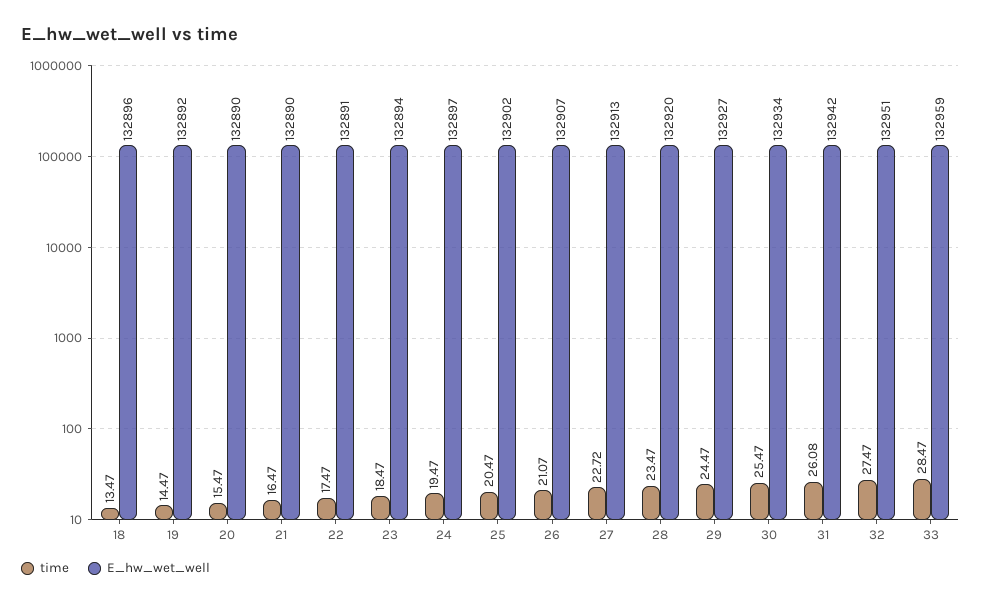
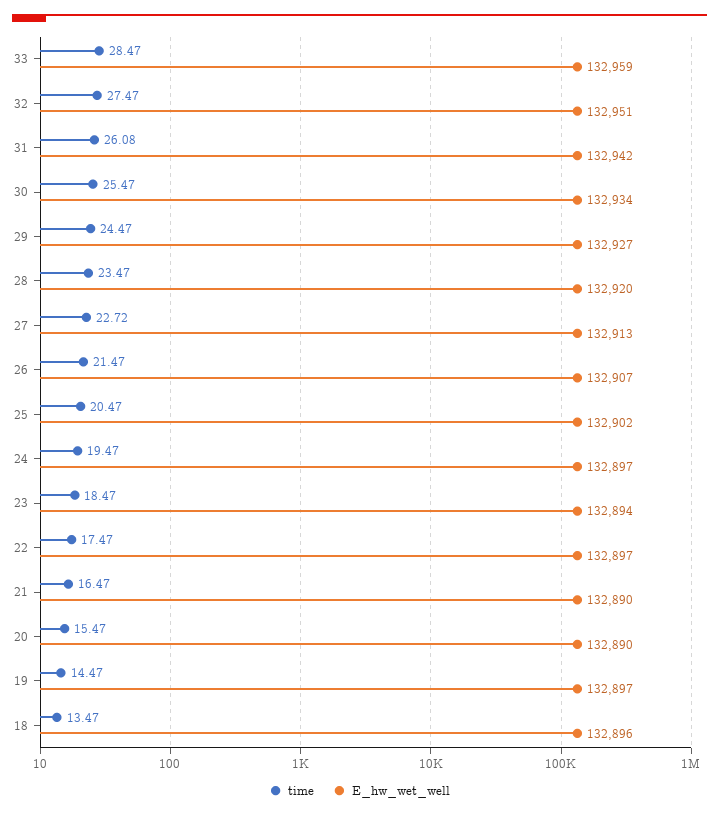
  {
    "time": {
      "18": 13.47,
      "19": 14.47,
      "20": 15.47,
      "21": 16.47,
      "22": 17.47,
      "23": 18.47,
      "24": 19.47,
      "25": 20.47,
-     "26": 21.07,
+     "26": 21.47,
      "27": 22.72,
      "28": 23.47,
      "29": 24.47,
      "30": 25.47,
      "31": 26.08,
      "32": 27.47,
      "33": 28.47
    },
    "E_hw_wet_well": {
      "18": 132896,
-     "19": 132892,
+     "19": 132897,
      "20": 132890,
      "21": 132890,
-     "22": 132891,
+     "22": 132897,
      "23": 132894,
      "24": 132897,
      "25": 132902,
      "26": 132907,
      "27": 132913,
      "28": 132920,
      "29": 132927,
      "30": 132934,
      "31": 132942,
      "32": 132951,
      "33": 132959
    }
  }

